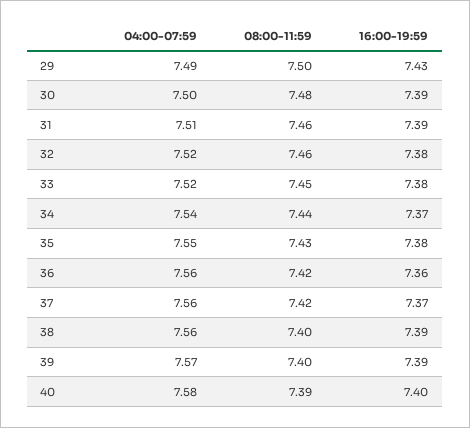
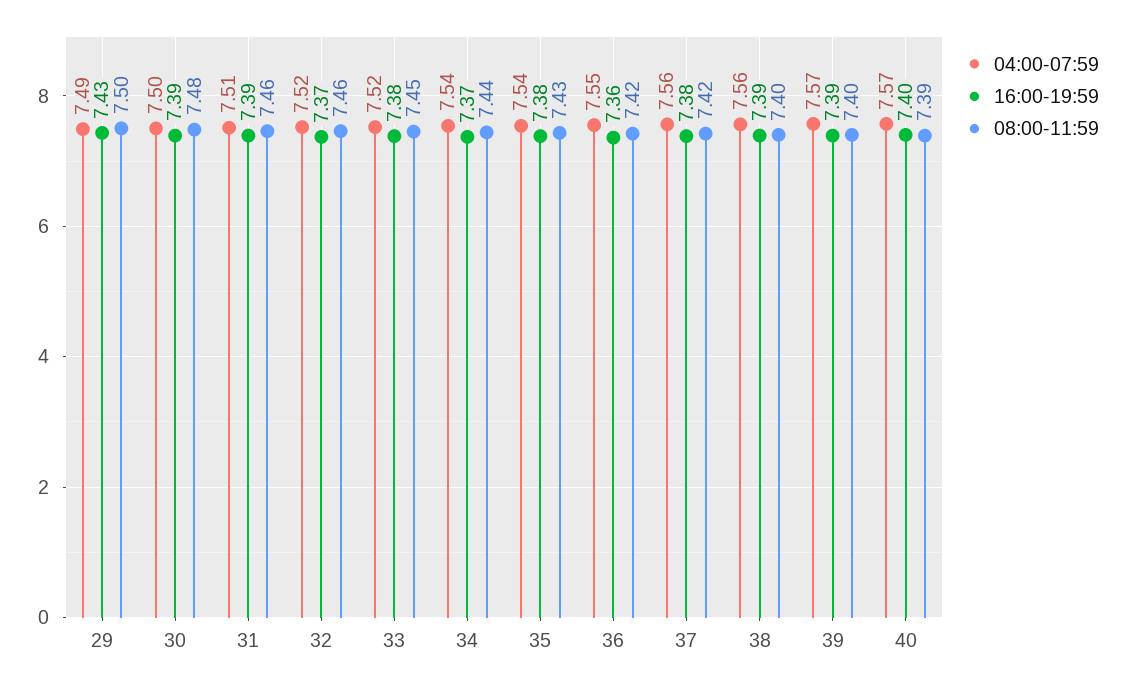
  {
    "04:00-07:59": {
      "29": 7.49,
      "30": 7.5,
      "31": 7.51,
      "32": 7.52,
      "33": 7.52,
      "34": 7.54,
-     "35": 7.55,
+     "35": 7.54,
-     "36": 7.56,
+     "36": 7.55,
      "37": 7.56,
      "38": 7.56,
      "39": 7.57,
-     "40": 7.58
+     "40": 7.57
    },
    "08:00-11:59": {
      "29": 7.5,
      "30": 7.48,
      "31": 7.46,
      "32": 7.46,
      "33": 7.45,
      "34": 7.44,
      "35": 7.43,
      "36": 7.42,
      "37": 7.42,
      "38": 7.4,
      "39": 7.4,
      "40": 7.39
    },
    "16:00-19:59": {
      "29": 7.43,
      "30": 7.39,
      "31": 7.39,
-     "32": 7.38,
+     "32": 7.37,
      "33": 7.38,
      "34": 7.37,
      "35": 7.38,
      "36": 7.36,
-     "37": 7.37,
+     "37": 7.38,
      "38": 7.39,
      "39": 7.39,
      "40": 7.4
    }
  }

